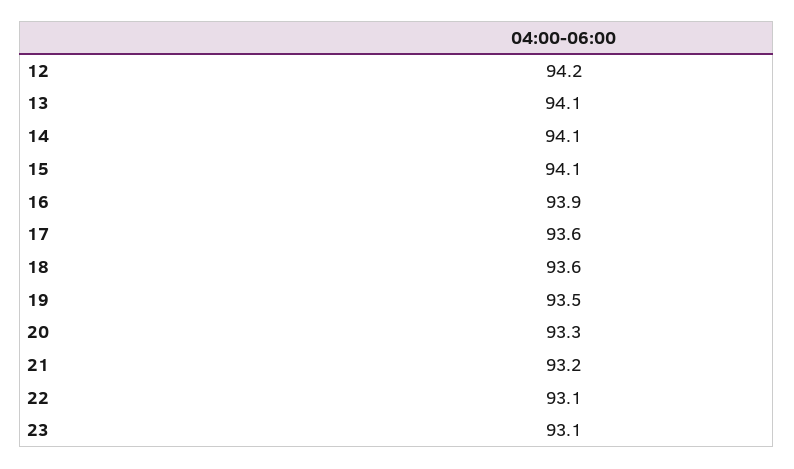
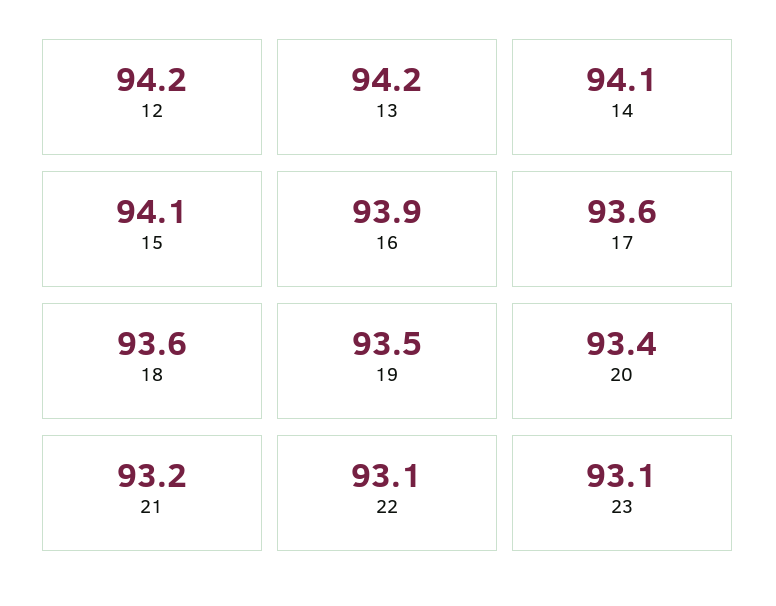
  {
    "12": 94.2,
-   "13": 94.1,
+   "13": 94.2,
    "14": 94.1,
    "15": 94.1,
    "16": 93.9,
    "17": 93.6,
    "18": 93.6,
    "19": 93.5,
-   "20": 93.3,
+   "20": 93.4,
    "21": 93.2,
    "22": 93.1,
    "23": 93.1
  }

